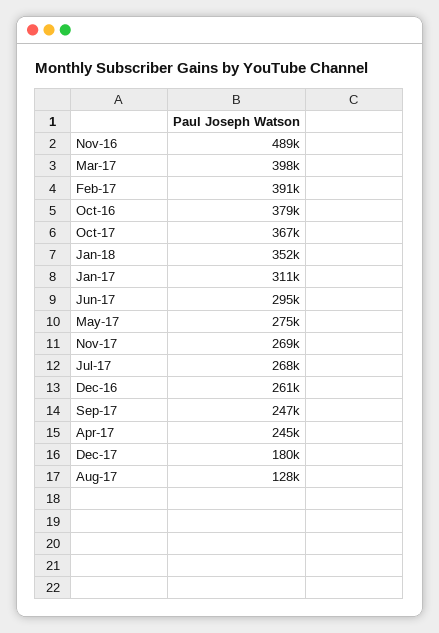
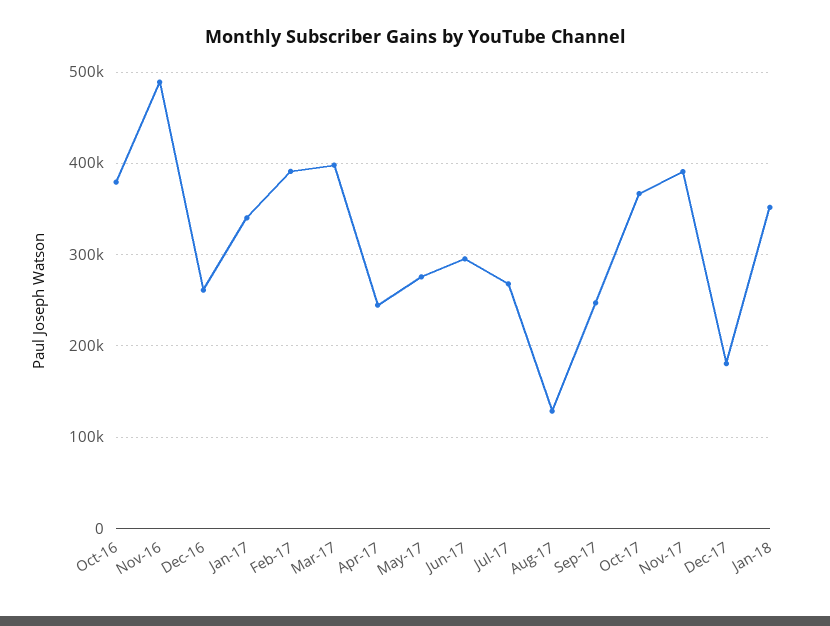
  {
    "Nov-16": 489000,
    "Mar-17": 398000,
    "Feb-17": 391000,
    "Oct-16": 379000,
    "Oct-17": 367000,
    "Jan-18": 352000,
-   "Jan-17": 311000,
+   "Jan-17": 340000,
    "Jun-17": 295000,
    "May-17": 275000,
-   "Nov-17": 269000,
+   "Nov-17": 390000,
    "Jul-17": 268000,
    "Dec-16": 261000,
    "Sep-17": 247000,
    "Apr-17": 245000,
    "Dec-17": 180000,
    "Aug-17": 128000
  }

